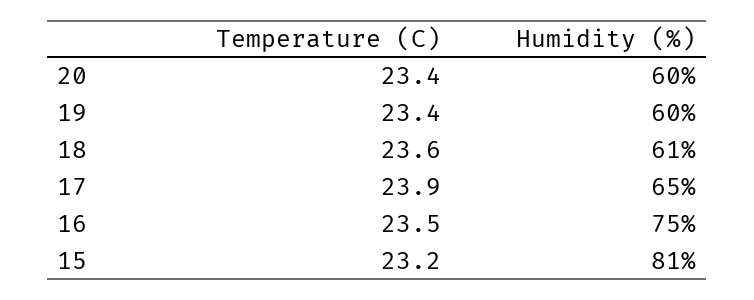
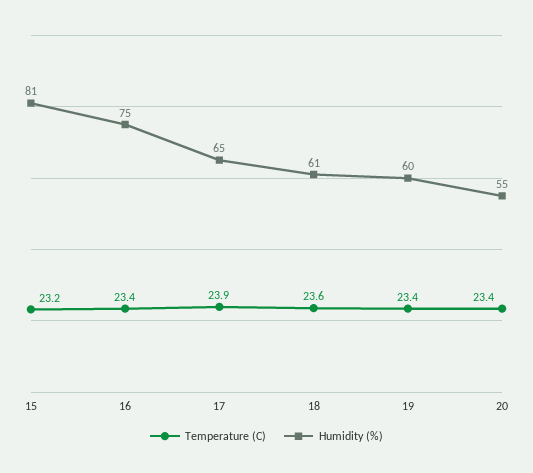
  {
    "Temperature (C)": {
      "20": 23.4,
      "19": 23.4,
      "18": 23.6,
      "17": 23.9,
-     "16": 23.5,
+     "16": 23.4,
      "15": 23.2
    },
    "Humidity (%)": {
-     "20": 60,
+     "20": 55,
      "19": 60,
      "18": 61,
      "17": 65,
      "16": 75,
      "15": 81
    }
  }

